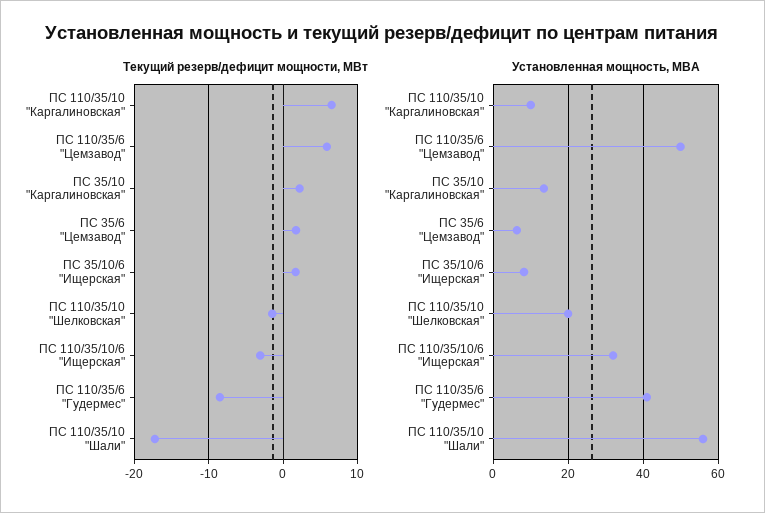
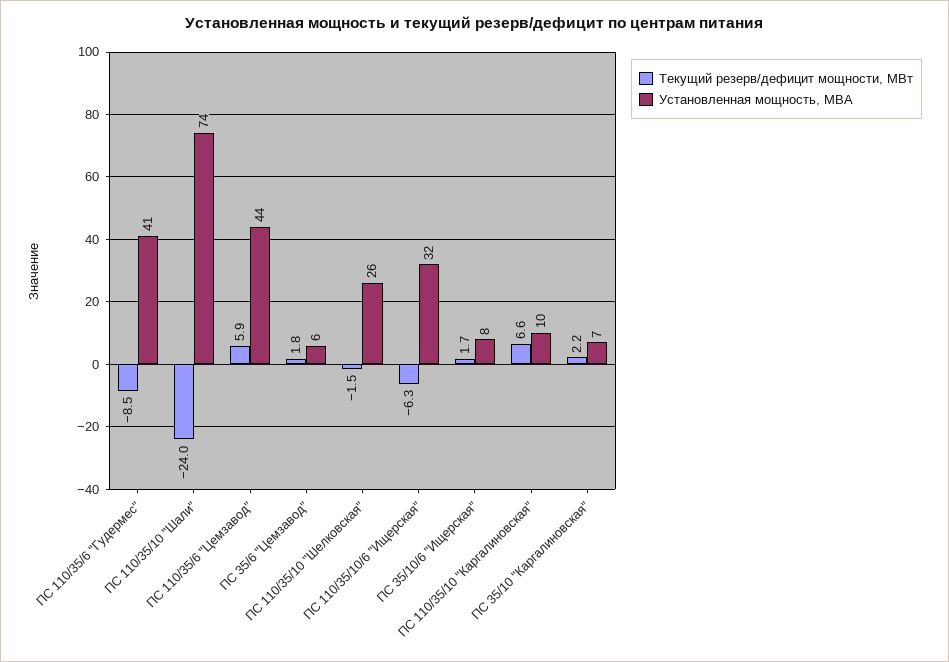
  {
    "Текущий резерв/дефицит мощности, МВт": {
      "ПС 110/35/10 \"Каргалиновская\"": 6.6,
      "ПС 110/35/6 \"Цемзавод\"": 5.9,
      "ПС 35/10 \"Каргалиновская\"": 2.2,
      "ПС 35/6 \"Цемзавод\"": 1.8,
      "ПС 35/10/6 \"Ищерская\"": 1.7,
      "ПС 110/35/10 \"Шелковская\"": -1.5,
-     "ПС 110/35/10/6 \"Ищерская\"": -3,
+     "ПС 110/35/10/6 \"Ищерская\"": -6.3,
      "ПС 110/35/6 \"Гудермес\"": -8.5,
-     "ПС 110/35/10 \"Шали\"": -17
+     "ПС 110/35/10 \"Шали\"": -24
    },
    "Установленная мощность, МВА": {
      "ПС 110/35/10 \"Каргалиновская\"": 10,
-     "ПС 110/35/6 \"Цемзавод\"": 50,
+     "ПС 110/35/6 \"Цемзавод\"": 44,
-     "ПС 35/10 \"Каргалиновская\"": 14,
+     "ПС 35/10 \"Каргалиновская\"": 7,
      "ПС 35/6 \"Цемзавод\"": 6,
      "ПС 35/10/6 \"Ищерская\"": 8,
-     "ПС 110/35/10 \"Шелковская\"": 20,
+     "ПС 110/35/10 \"Шелковская\"": 26,
      "ПС 110/35/10/6 \"Ищерская\"": 32,
      "ПС 110/35/6 \"Гудермес\"": 41,
-     "ПС 110/35/10 \"Шали\"": 56
+     "ПС 110/35/10 \"Шали\"": 74
    }
  }

